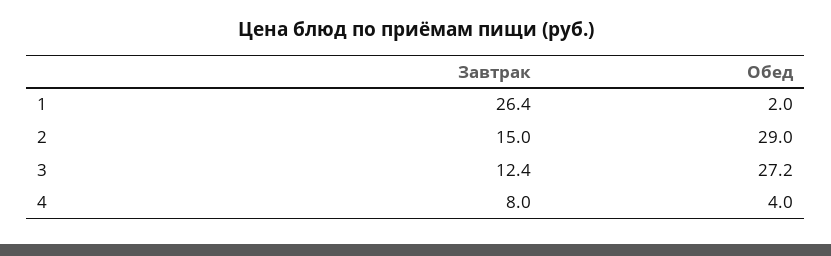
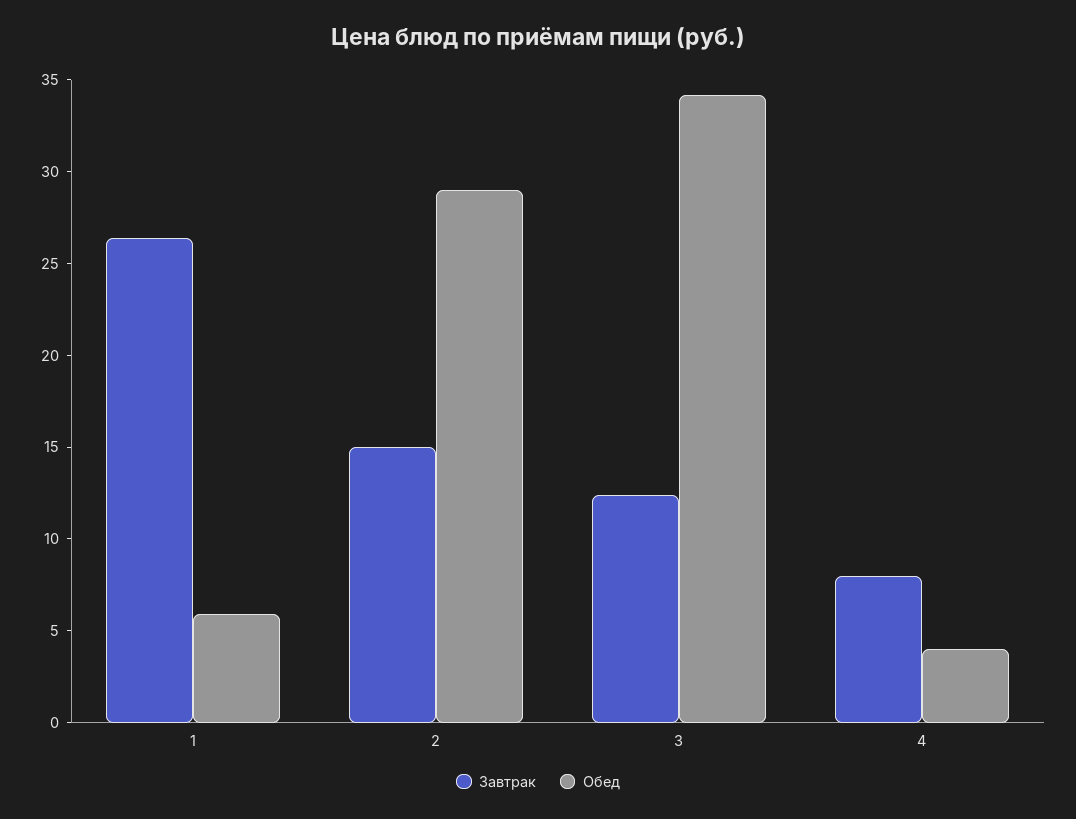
  {
    "Завтрак": {
      "1": 26.4,
      "2": 15,
      "3": 12.4,
      "4": 8
    },
    "Обед": {
-     "1": 2,
+     "1": 6,
      "2": 29,
-     "3": 27.2,
+     "3": 34,
      "4": 4
    }
  }

